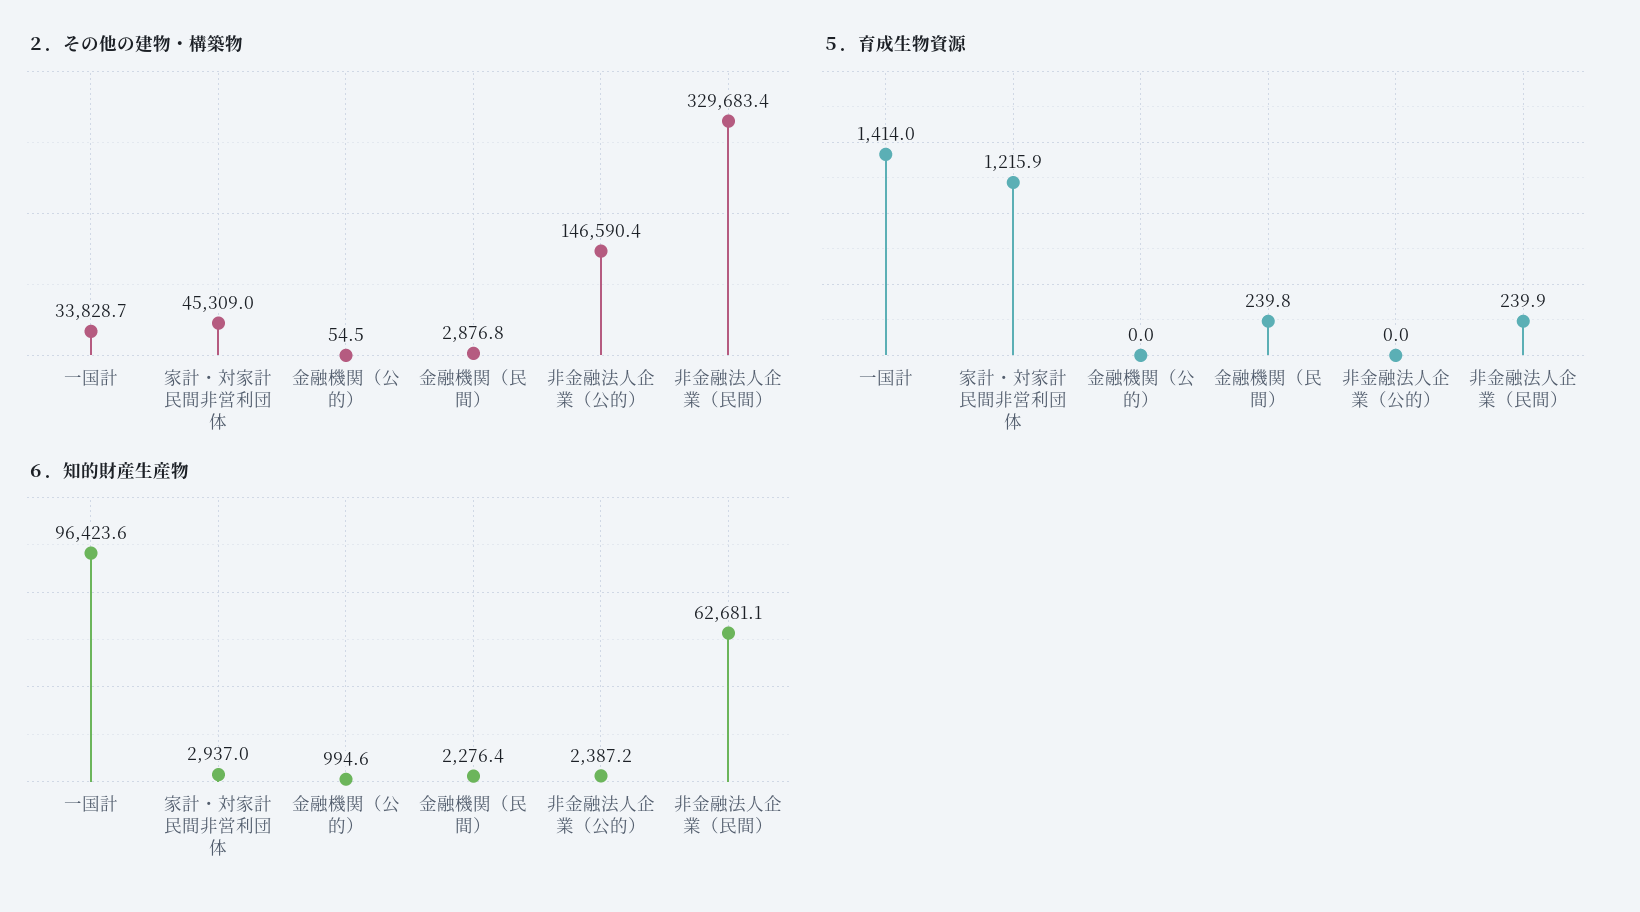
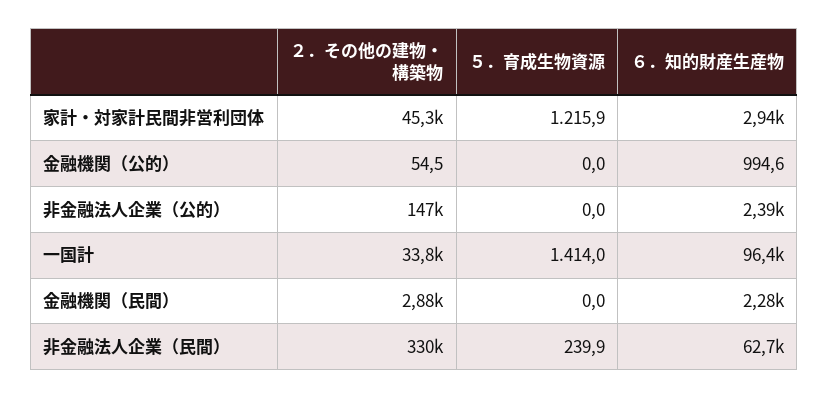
  {
    "２．その他の建物・構築物": {
      "一国計": 33828.7,
      "家計・対家計民間非営利団体": 45309,
      "金融機関（公的）": 54.5,
      "金融機関（民間）": 2876.8,
      "非金融法人企業（公的）": 146590.4,
      "非金融法人企業（民間）": 329683.4
    },
    "５．育成生物資源": {
      "一国計": 1414,
      "家計・対家計民間非営利団体": 1215.9,
      "金融機関（公的）": 0,
-     "金融機関（民間）": 239.8,
+     "金融機関（民間）": 0,
      "非金融法人企業（公的）": 0,
      "非金融法人企業（民間）": 239.9
    },
    "６．知的財産生産物": {
      "一国計": 96423.6,
      "家計・対家計民間非営利団体": 2937,
      "金融機関（公的）": 994.6,
      "金融機関（民間）": 2276.4,
      "非金融法人企業（公的）": 2387.2,
      "非金融法人企業（民間）": 62681.1
    }
  }

